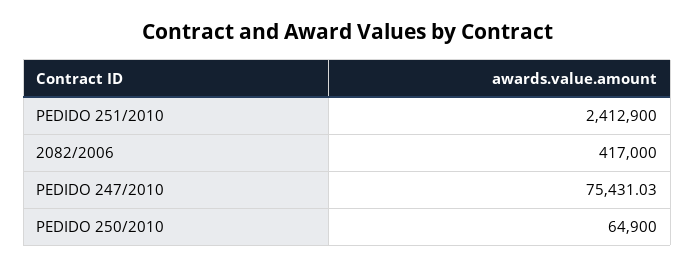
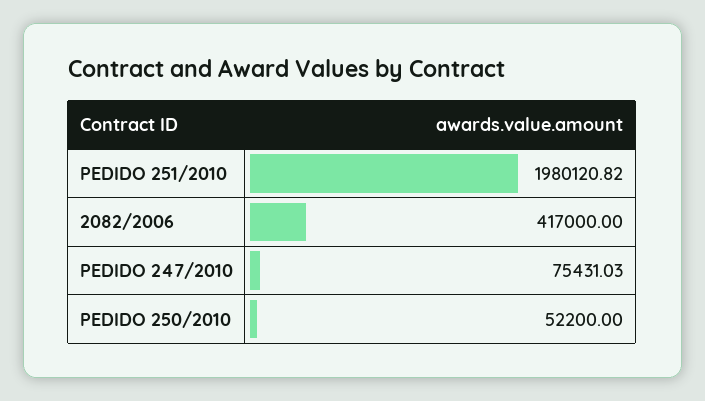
  {
-   "PEDIDO 251/2010": 2412900,
+   "PEDIDO 251/2010": 1980120.82,
    "2082/2006": 417000,
    "PEDIDO 247/2010": 75431.03,
-   "PEDIDO 250/2010": 64900
+   "PEDIDO 250/2010": 52200
  }

